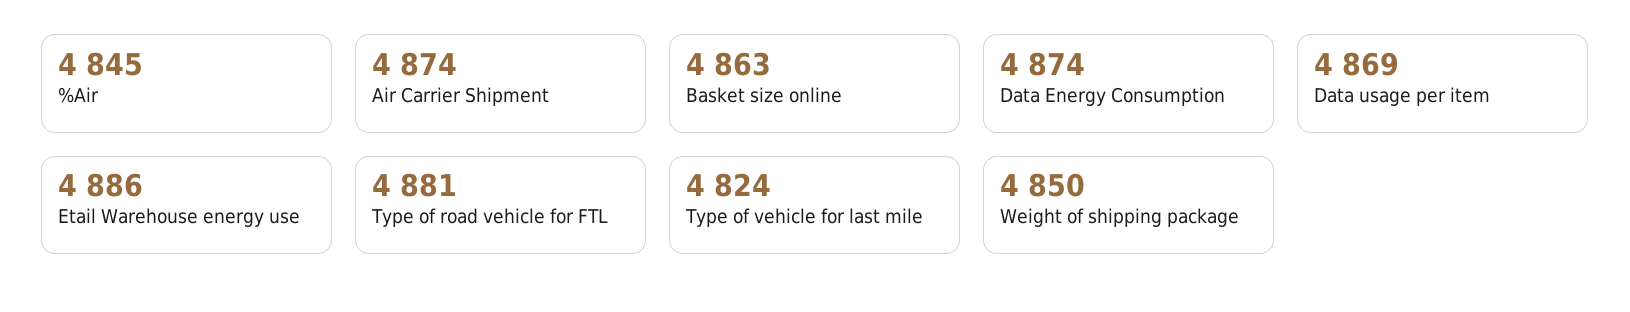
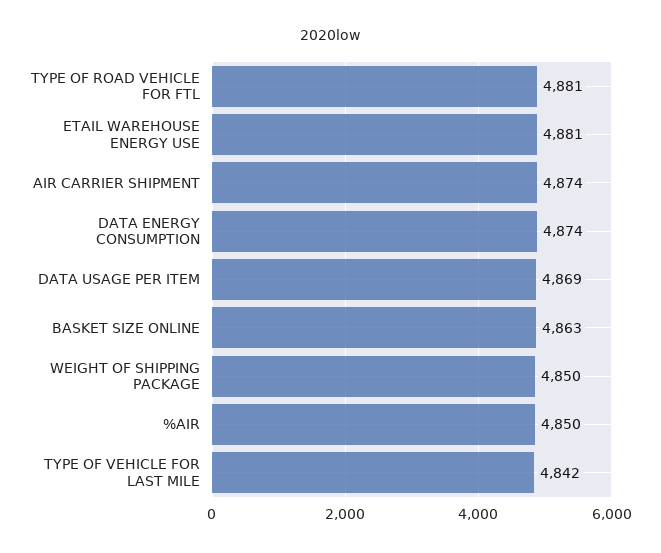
  {
-   "%Air": 4845,
+   "%Air": 4850,
    "Air Carrier Shipment": 4874,
    "Basket size online": 4863,
    "Data Energy Consumption": 4874,
    "Data usage per item": 4869,
-   "Etail Warehouse energy use": 4886,
+   "Etail Warehouse energy use": 4881,
    "Type of road vehicle for FTL": 4881,
-   "Type of vehicle for last mile": 4824,
+   "Type of vehicle for last mile": 4842,
    "Weight of shipping package": 4850
  }

